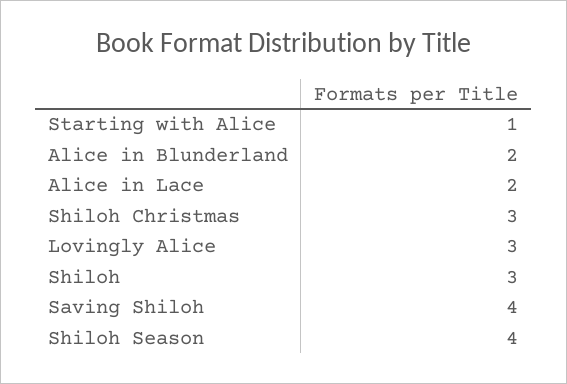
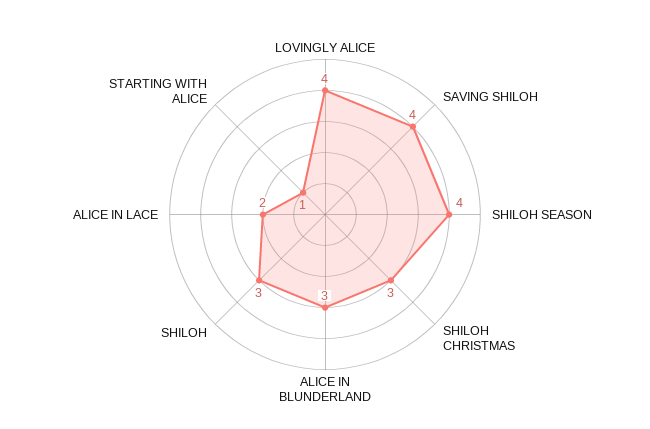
  {
    "Starting with Alice": 1,
-   "Alice in Blunderland": 2,
+   "Alice in Blunderland": 3,
    "Alice in Lace": 2,
    "Shiloh Christmas": 3,
-   "Lovingly Alice": 3,
+   "Lovingly Alice": 4,
    "Shiloh": 3,
    "Saving Shiloh": 4,
    "Shiloh Season": 4
  }

